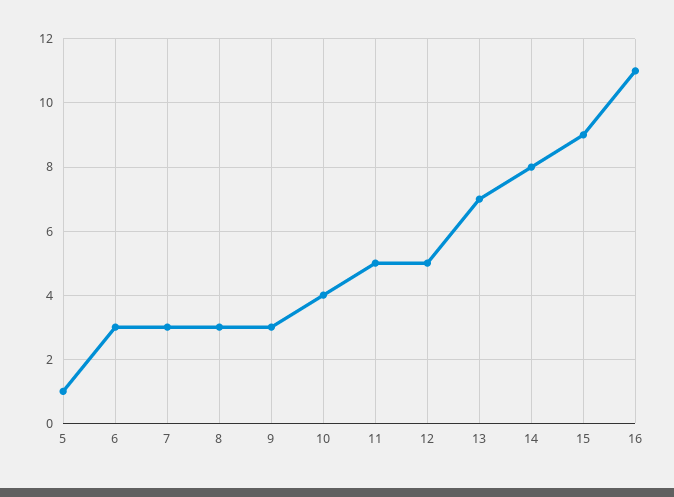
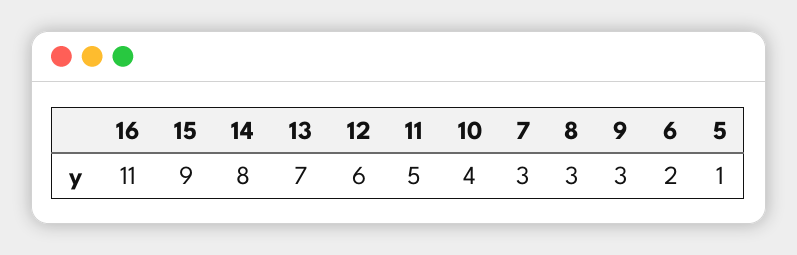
  {
    "5": 1,
-   "6": 3,
+   "6": 2,
    "7": 3,
    "8": 3,
    "9": 3,
    "10": 4,
    "11": 5,
-   "12": 5,
+   "12": 6,
    "13": 7,
    "14": 8,
    "15": 9,
    "16": 11
  }

